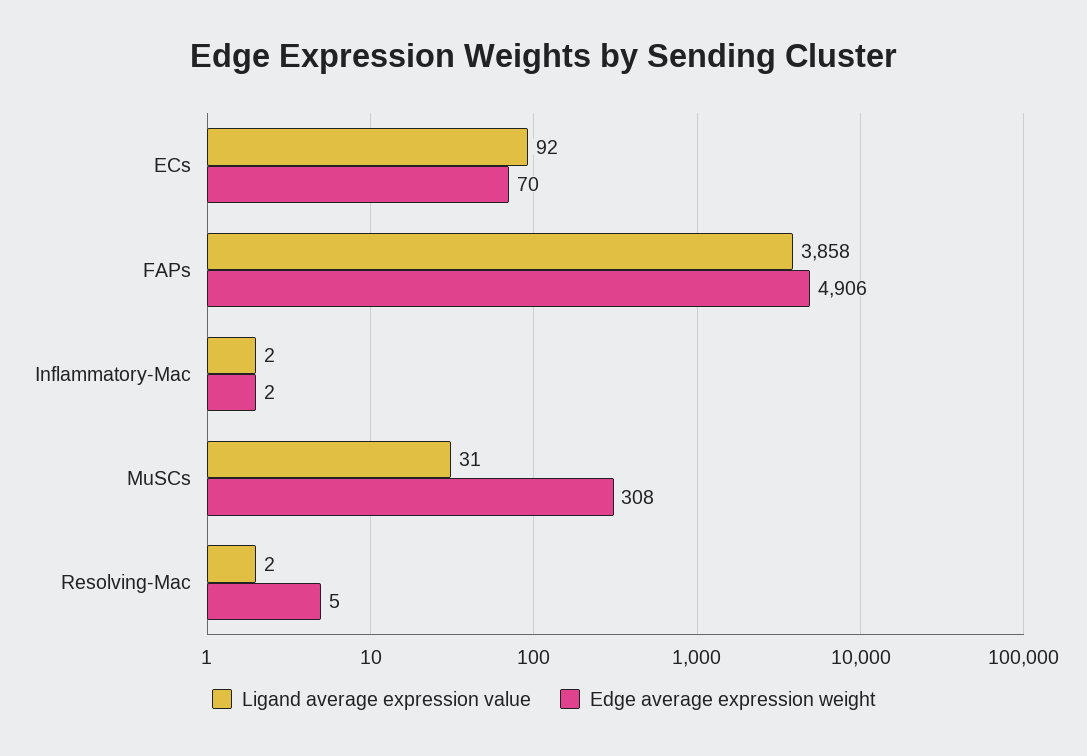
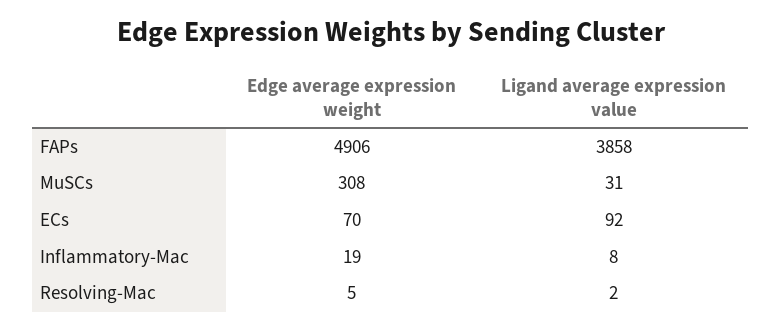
  {
    "Ligand average expression value": {
      "ECs": 92,
      "FAPs": 3858,
-     "Inflammatory-Mac": 2,
+     "Inflammatory-Mac": 8,
      "MuSCs": 31,
      "Resolving-Mac": 2
    },
    "Edge average expression weight": {
      "ECs": 70,
      "FAPs": 4906,
-     "Inflammatory-Mac": 2,
+     "Inflammatory-Mac": 19,
      "MuSCs": 308,
      "Resolving-Mac": 5
    }
  }

